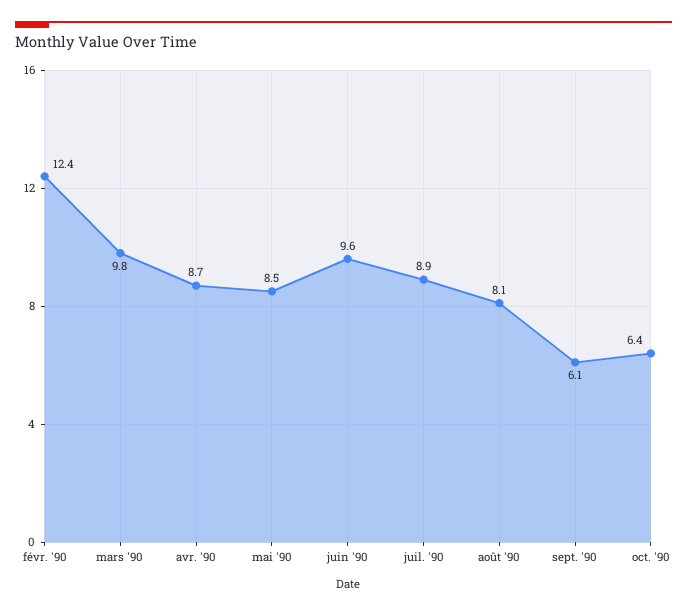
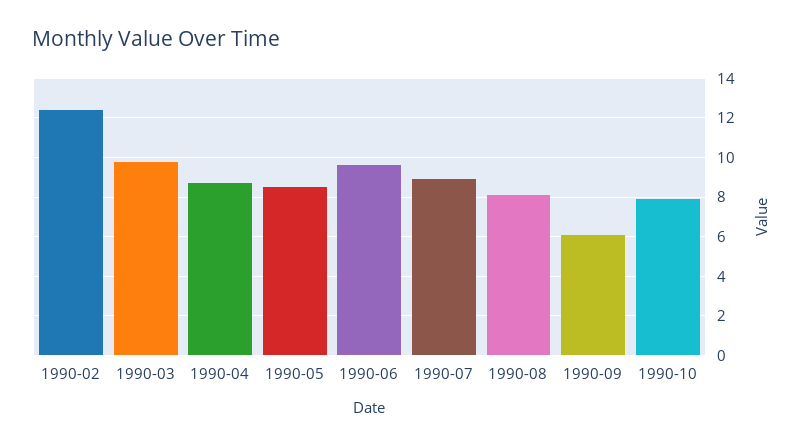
  {
    "févr. '90": 12.4,
    "mars '90": 9.8,
    "avr. '90": 8.7,
    "mai '90": 8.5,
    "juin '90": 9.6,
    "juil. '90": 8.9,
    "août '90": 8.1,
    "sept. '90": 6.1,
-   "oct. '90": 6.4
+   "oct. '90": 8
  }

